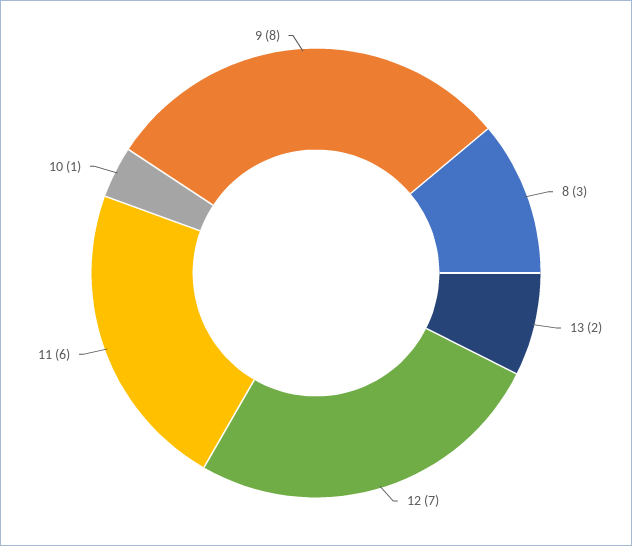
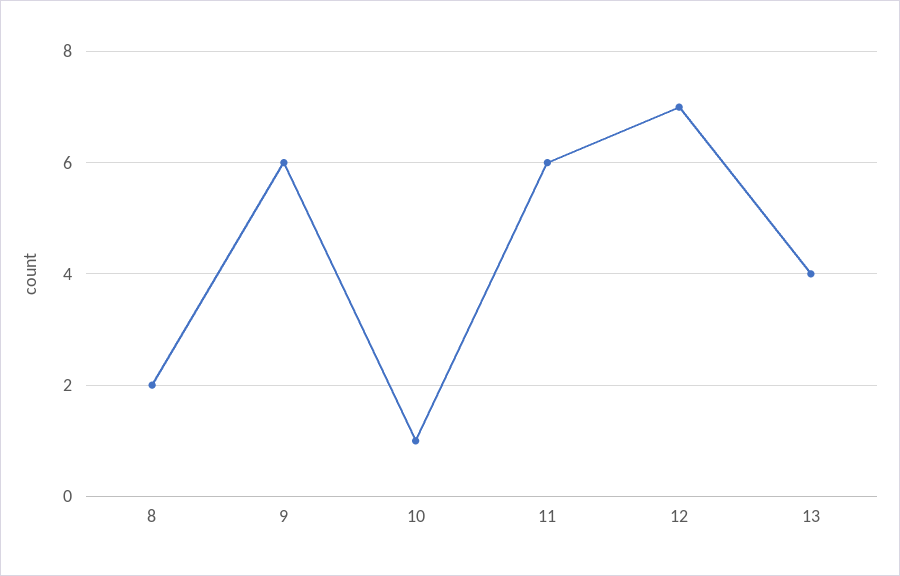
  {
-   "8": 3,
+   "8": 2,
-   "13": 2,
+   "13": 4,
    "12": 7,
    "11": 6,
    "10": 1,
-   "9": 8
+   "9": 6
  }

